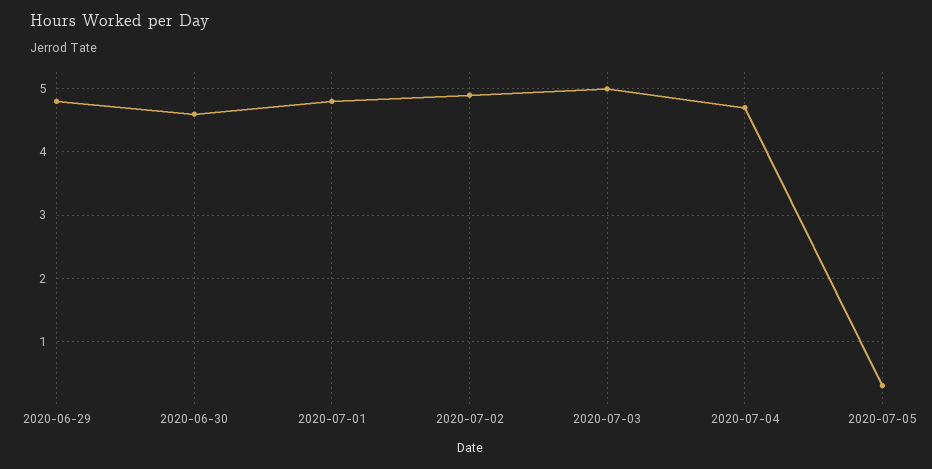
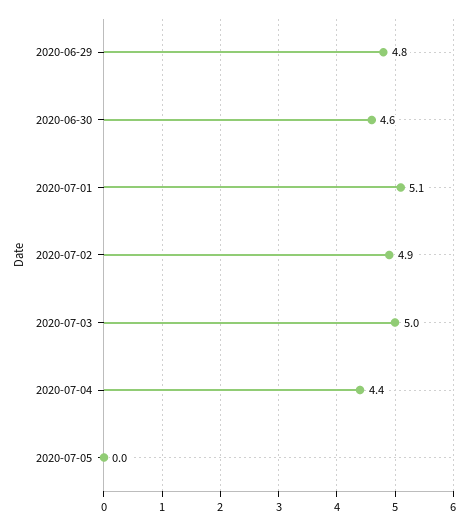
  {
    "2020-06-29": 4.8,
    "2020-06-30": 4.6,
-   "2020-07-01": 4.8,
+   "2020-07-01": 5.1,
    "2020-07-02": 4.9,
    "2020-07-03": 5,
-   "2020-07-04": 4.7,
+   "2020-07-04": 4.4,
-   "2020-07-05": 0.3
+   "2020-07-05": 0
  }

